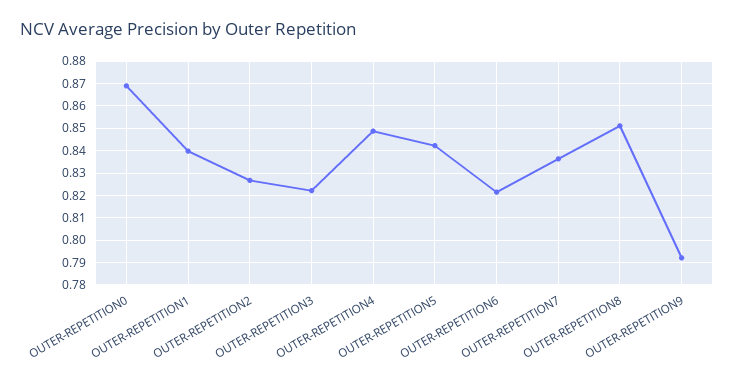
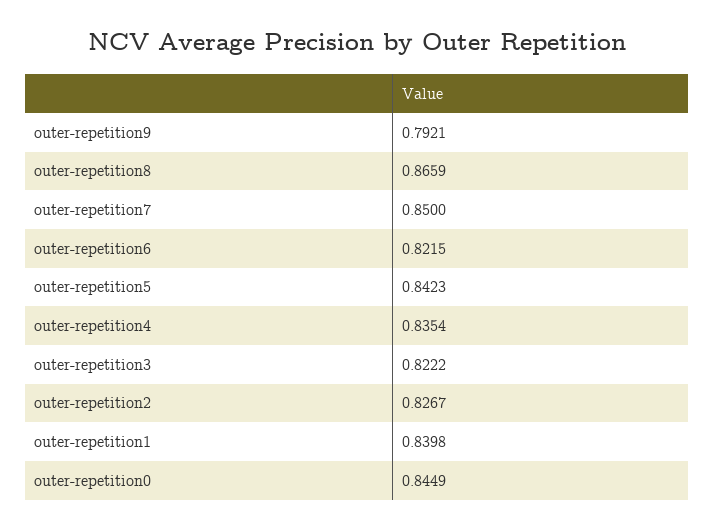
  {
-   "OUTER-REPETITION0": 0.87,
+   "OUTER-REPETITION0": 0.8449,
    "OUTER-REPETITION1": 0.8398,
    "OUTER-REPETITION2": 0.8267,
    "OUTER-REPETITION3": 0.8222,
-   "OUTER-REPETITION4": 0.85,
+   "OUTER-REPETITION4": 0.8354,
    "OUTER-REPETITION5": 0.8423,
    "OUTER-REPETITION6": 0.8215,
-   "OUTER-REPETITION7": 0.835,
+   "OUTER-REPETITION7": 0.85,
-   "OUTER-REPETITION8": 0.85,
+   "OUTER-REPETITION8": 0.8659,
    "OUTER-REPETITION9": 0.7921
  }

